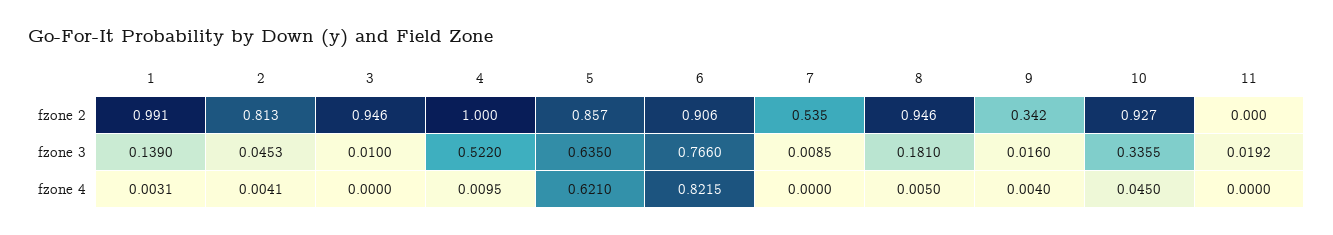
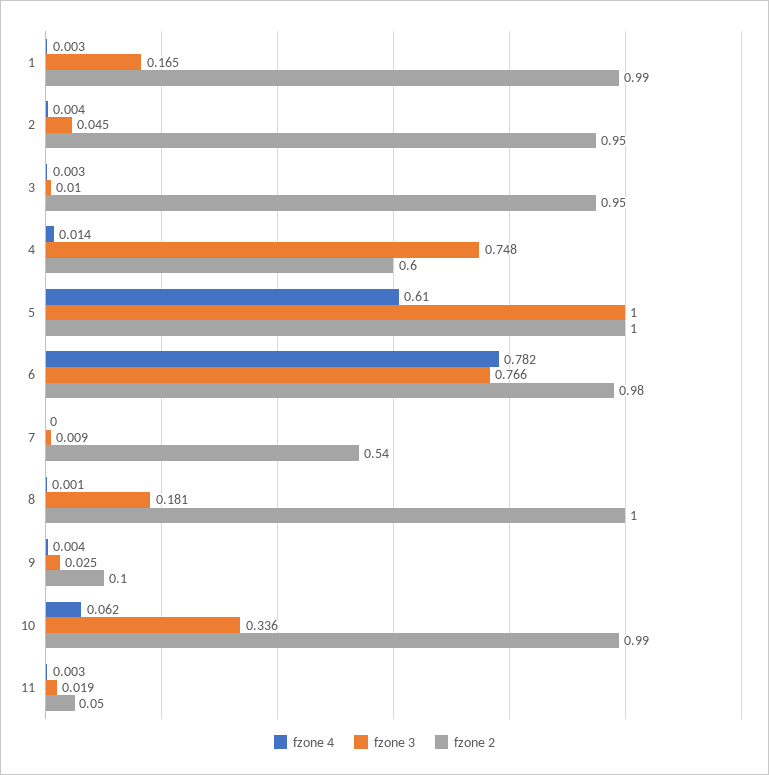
  {
    "fzone 2": {
      "1": 0.991,
-     "2": 0.813,
+     "2": 0.95,
      "3": 0.946,
-     "4": 1,
+     "4": 0.6,
-     "5": 0.857,
+     "5": 1,
-     "6": 0.906,
+     "6": 0.98,
      "7": 0.535,
-     "8": 0.946,
+     "8": 1,
-     "9": 0.342,
+     "9": 0.1,
-     "10": 0.927,
+     "10": 0.99,
-     "11": 0
+     "11": 0.05
    },
    "fzone 3": {
-     "1": 0.139,
+     "1": 0.165,
      "2": 0.0453,
      "3": 0.01,
-     "4": 0.522,
+     "4": 0.748,
-     "5": 0.635,
+     "5": 1,
      "6": 0.766,
      "7": 0.0085,
      "8": 0.181,
-     "9": 0.016,
+     "9": 0.025,
      "10": 0.3355,
      "11": 0.0192
    },
    "fzone 4": {
      "1": 0.0031,
      "2": 0.0041,
-     "3": 0,
+     "3": 0.003,
-     "4": 0.0095,
+     "4": 0.014,
-     "5": 0.621,
+     "5": 0.61,
-     "6": 0.8215,
+     "6": 0.782,
      "7": 0,
-     "8": 0.005,
+     "8": 0.001,
      "9": 0.004,
-     "10": 0.045,
+     "10": 0.062,
-     "11": 0
+     "11": 0.003
    }
  }

